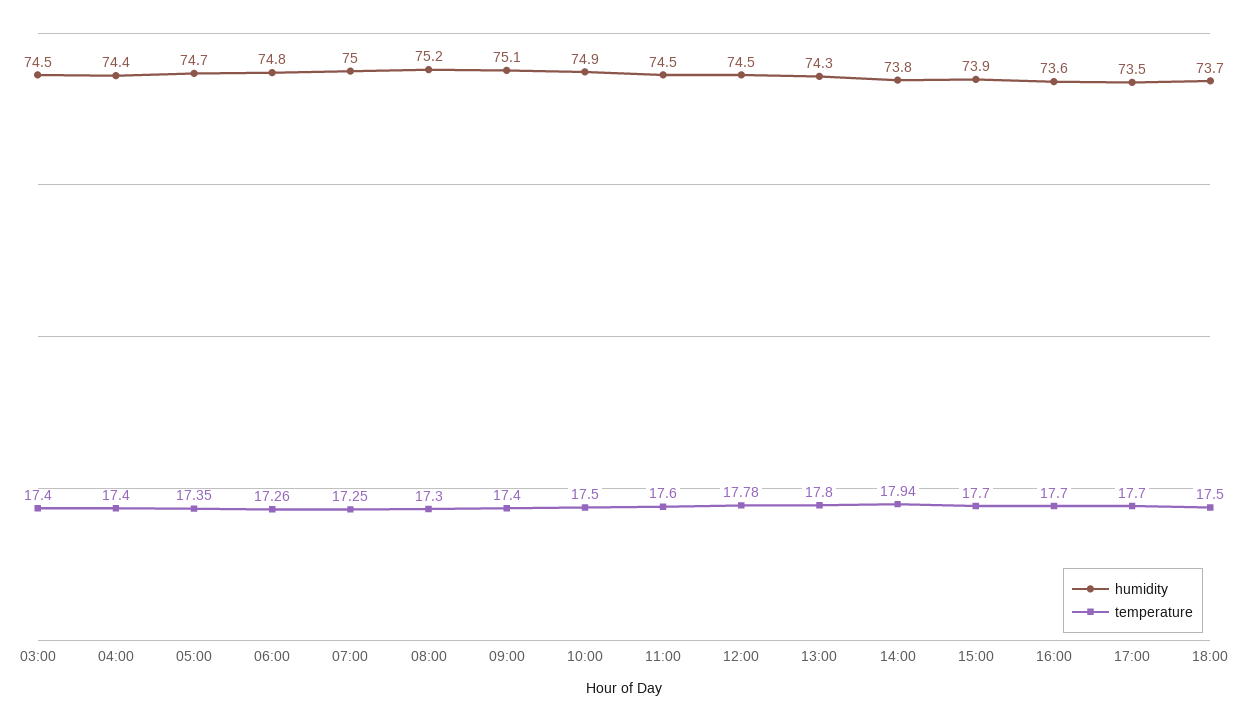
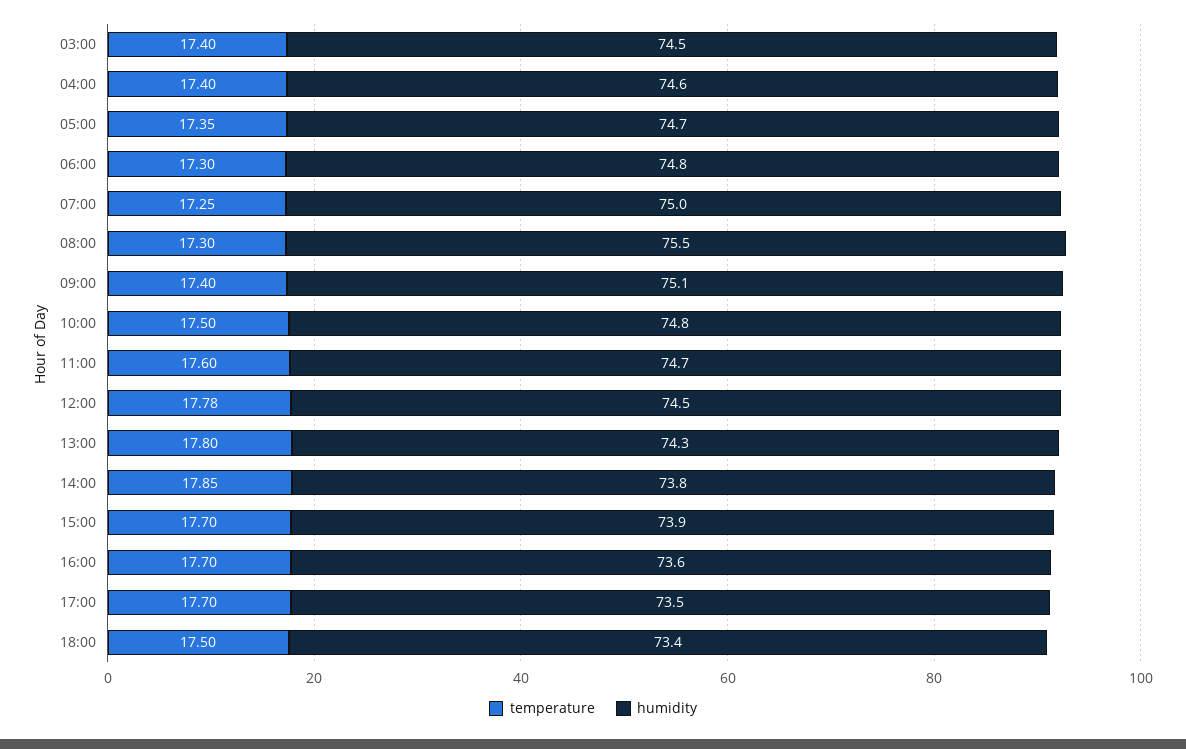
  {
    "humidity": {
      "03:00": 74.5,
-     "04:00": 74.4,
+     "04:00": 74.6,
      "05:00": 74.7,
      "06:00": 74.8,
      "07:00": 75,
-     "08:00": 75.2,
+     "08:00": 75.5,
      "09:00": 75.1,
-     "10:00": 74.9,
+     "10:00": 74.8,
-     "11:00": 74.5,
+     "11:00": 74.7,
      "12:00": 74.5,
      "13:00": 74.3,
      "14:00": 73.8,
      "15:00": 73.9,
      "16:00": 73.6,
      "17:00": 73.5,
-     "18:00": 73.7
+     "18:00": 73.4
    },
    "temperature": {
      "03:00": 17.4,
      "04:00": 17.4,
      "05:00": 17.35,
-     "06:00": 17.26,
+     "06:00": 17.3,
      "07:00": 17.25,
      "08:00": 17.3,
      "09:00": 17.4,
      "10:00": 17.5,
      "11:00": 17.6,
      "12:00": 17.78,
      "13:00": 17.8,
-     "14:00": 17.94,
+     "14:00": 17.85,
      "15:00": 17.7,
      "16:00": 17.7,
      "17:00": 17.7,
      "18:00": 17.5
    }
  }

